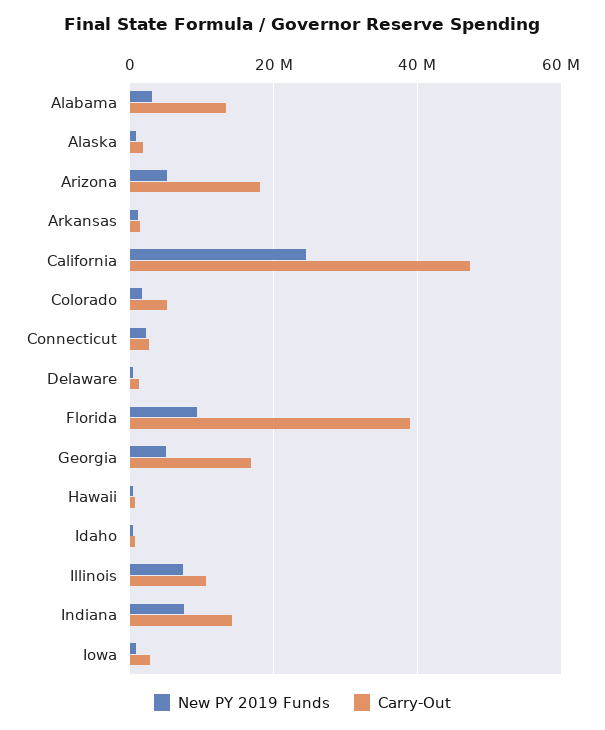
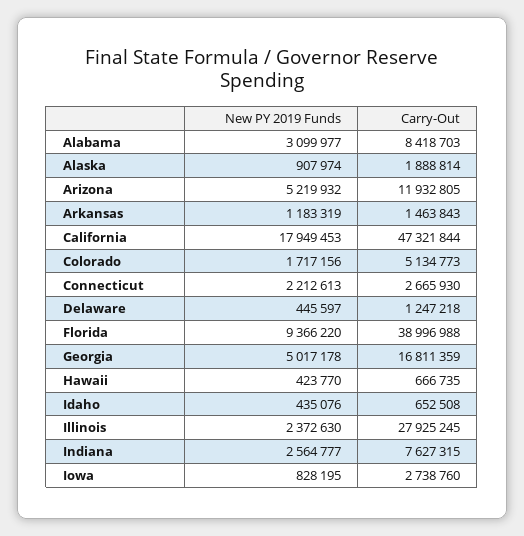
  {
    "New PY 2019 Funds": {
      "Alabama": 3099977,
      "Alaska": 907974,
      "Arizona": 5219932,
      "Arkansas": 1183319,
-     "California": 24000000,
+     "California": 17949453,
      "Colorado": 1717156,
      "Connecticut": 2212613,
      "Delaware": 445597,
      "Florida": 9366220,
      "Georgia": 5017178,
      "Hawaii": 423770,
      "Idaho": 435076,
-     "Illinois": 8000000,
+     "Illinois": 2372630,
-     "Indiana": 8000000,
+     "Indiana": 2564777,
      "Iowa": 828195
    },
    "Carry-Out": {
-     "Alabama": 14000000,
+     "Alabama": 8418703,
      "Alaska": 1888814,
-     "Arizona": 18000000,
+     "Arizona": 11932805,
      "Arkansas": 1463843,
      "California": 47321844,
      "Colorado": 5134773,
      "Connecticut": 2665930,
      "Delaware": 1247218,
      "Florida": 38996988,
      "Georgia": 16811359,
      "Hawaii": 666735,
      "Idaho": 652508,
-     "Illinois": 10000000,
+     "Illinois": 27925245,
-     "Indiana": 14000000,
+     "Indiana": 7627315,
      "Iowa": 2738760
    }
  }

